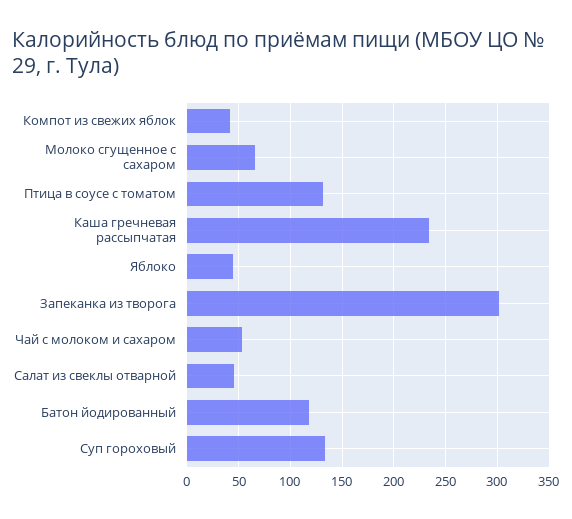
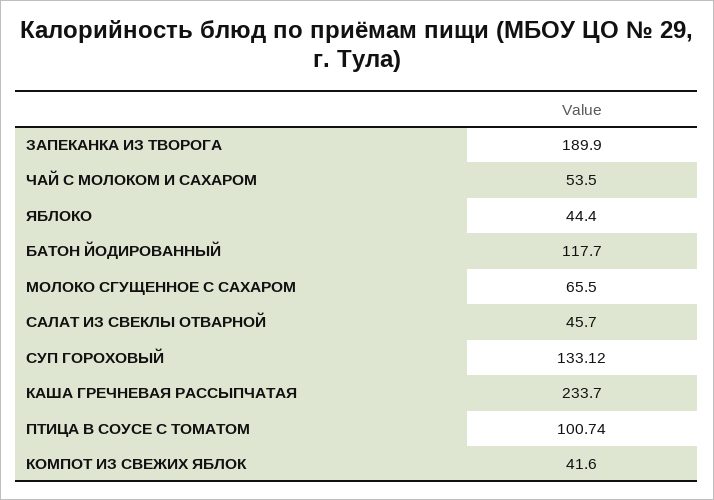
  {
    "Компот из свежих яблок": 41.6,
    "Молоко сгущенное с сахаром": 65.5,
-   "Птица в соусе с томатом": 130,
+   "Птица в соусе с томатом": 100.74,
    "Каша гречневая рассыпчатая": 233.7,
    "Яблоко": 44.4,
-   "Запеканка из творога": 300,
+   "Запеканка из творога": 189.9,
    "Чай с молоком и сахаром": 53.5,
    "Салат из свеклы отварной": 45.7,
    "Батон йодированный": 117.7,
    "Суп гороховый": 133.12
  }

